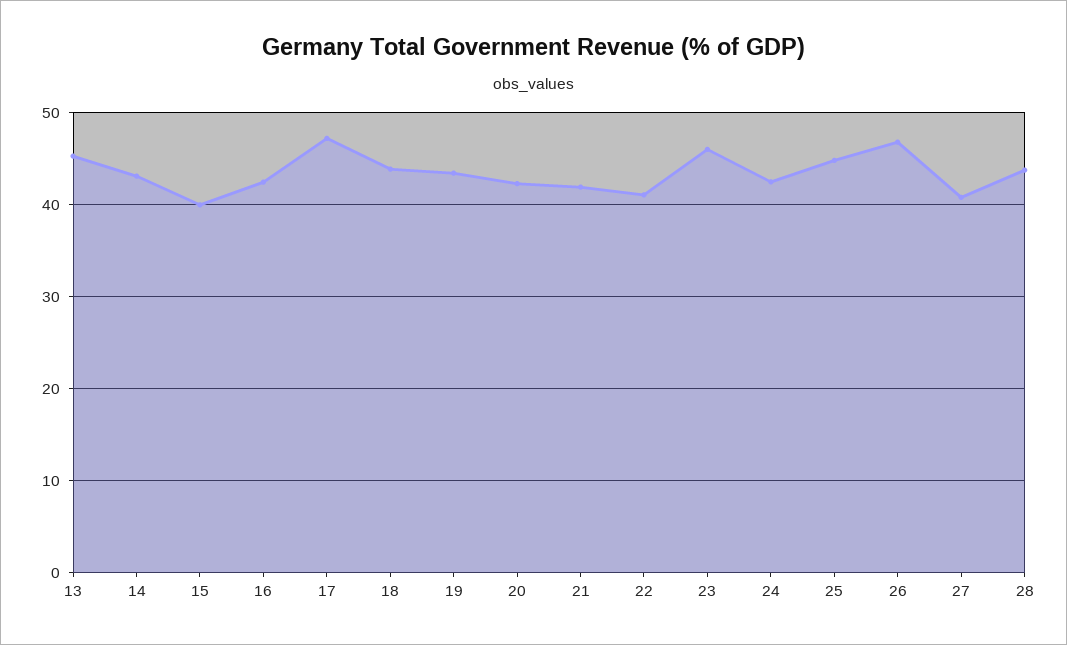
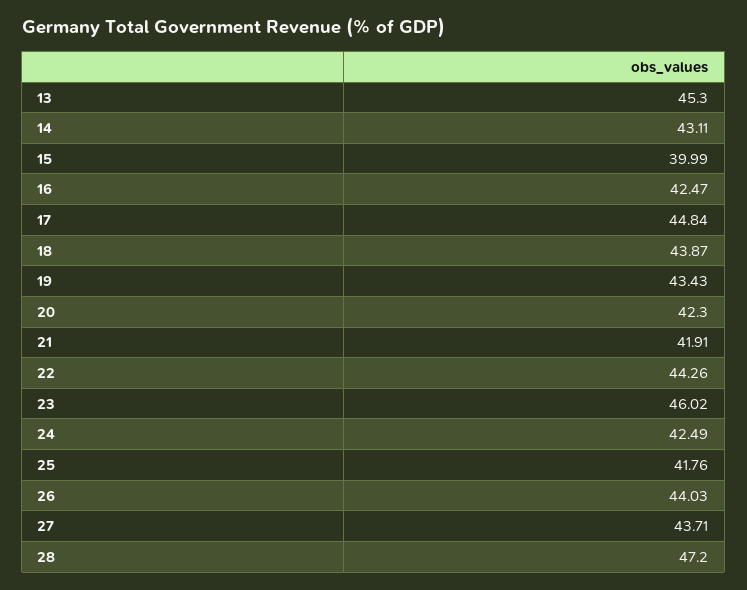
  {
    "13": 45.3,
    "14": 43.11,
    "15": 39.99,
    "16": 42.47,
-   "17": 47,
+   "17": 44.84,
    "18": 43.87,
    "19": 43.43,
    "20": 42.3,
    "21": 41.91,
-   "22": 41,
+   "22": 44.26,
    "23": 46.02,
    "24": 42.49,
-   "25": 45,
+   "25": 41.76,
-   "26": 47,
+   "26": 44.03,
-   "27": 41,
+   "27": 43.71,
-   "28": 44
+   "28": 47.2
  }

